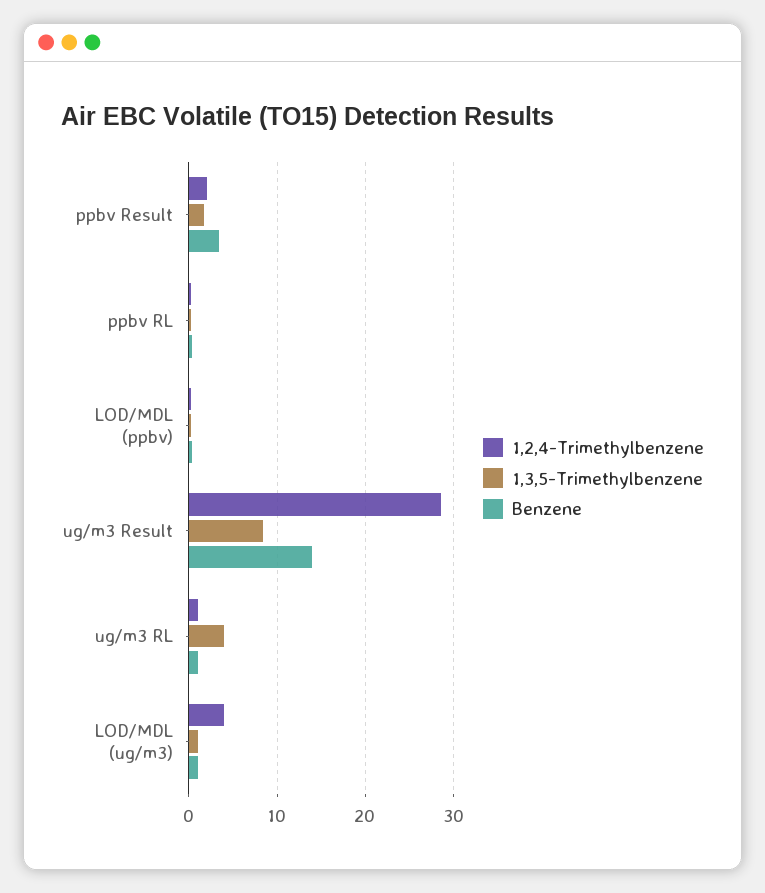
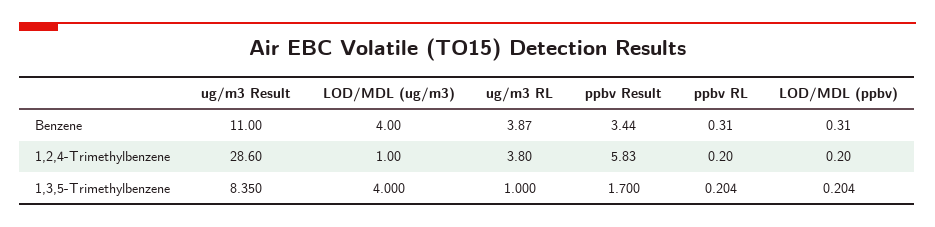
  {
    "1,2,4-Trimethylbenzene": {
-     "ppbv Result": 2,
+     "ppbv Result": 5.83,
      "ppbv RL": 0.2,
      "LOD/MDL (ppbv)": 0.2,
      "ug/m3 Result": 28.6,
-     "ug/m3 RL": 1,
+     "ug/m3 RL": 3.8,
-     "LOD/MDL (ug/m3)": 4
+     "LOD/MDL (ug/m3)": 1
    },
    "1,3,5-Trimethylbenzene": {
      "ppbv Result": 1.7,
      "ppbv RL": 0.204,
      "LOD/MDL (ppbv)": 0.204,
      "ug/m3 Result": 8.35,
-     "ug/m3 RL": 4,
+     "ug/m3 RL": 1,
-     "LOD/MDL (ug/m3)": 1
+     "LOD/MDL (ug/m3)": 4
    },
    "Benzene": {
      "ppbv Result": 3.44,
      "ppbv RL": 0.31,
      "LOD/MDL (ppbv)": 0.31,
-     "ug/m3 Result": 14,
+     "ug/m3 Result": 11,
-     "ug/m3 RL": 1,
+     "ug/m3 RL": 3.87,
-     "LOD/MDL (ug/m3)": 1
+     "LOD/MDL (ug/m3)": 4
    }
  }

